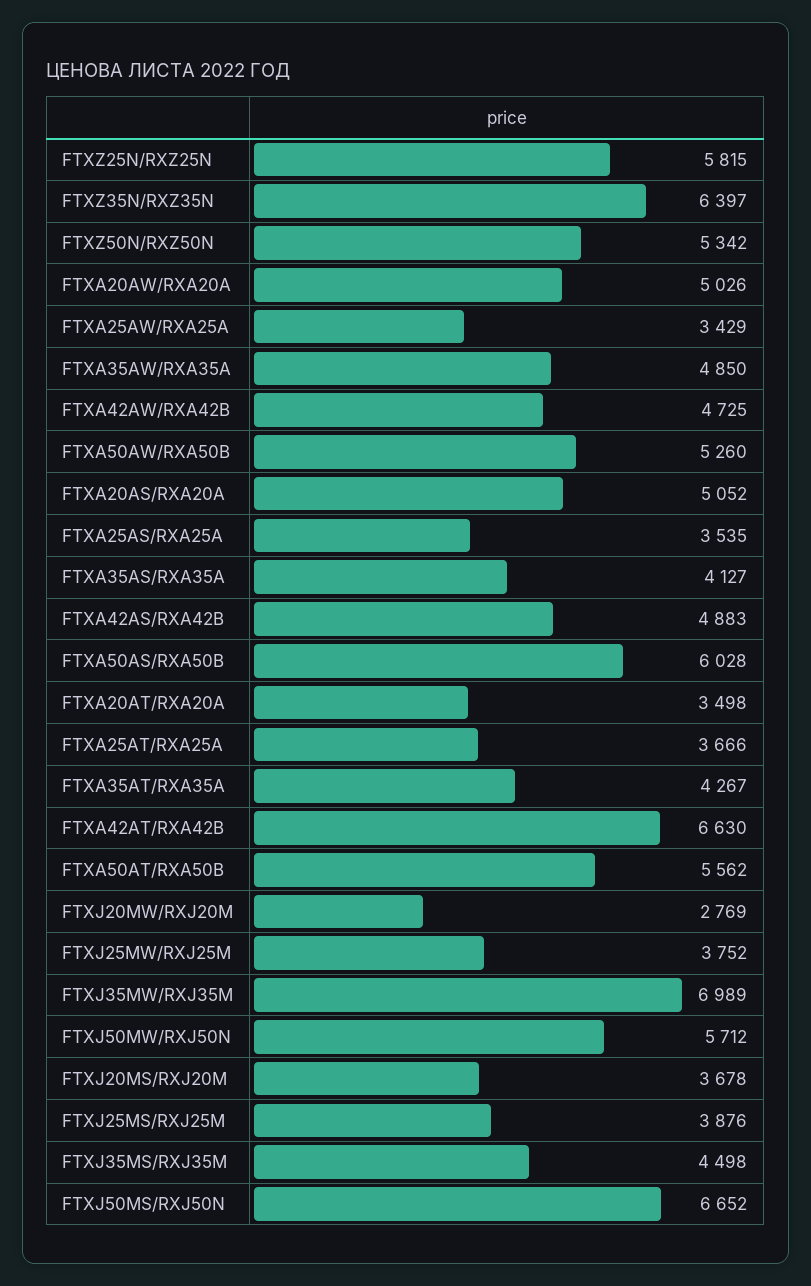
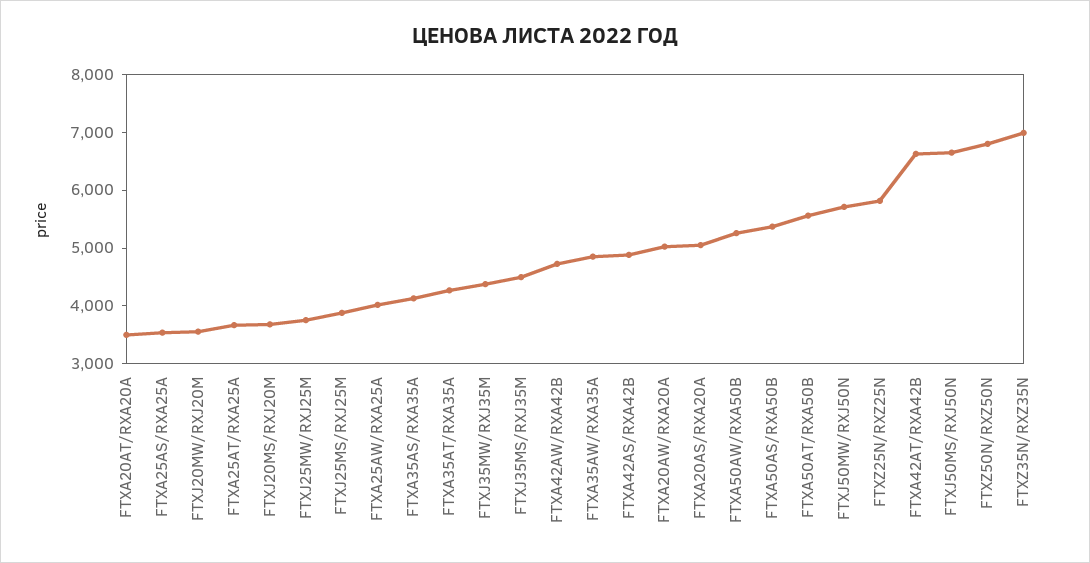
  {
    "FTXZ25N/RXZ25N": 5815,
-   "FTXZ35N/RXZ35N": 6397,
+   "FTXZ35N/RXZ35N": 7000,
-   "FTXZ50N/RXZ50N": 5342,
+   "FTXZ50N/RXZ50N": 6800,
    "FTXA20AW/RXA20A": 5026,
-   "FTXA25AW/RXA25A": 3429,
+   "FTXA25AW/RXA25A": 4000,
    "FTXA35AW/RXA35A": 4850,
    "FTXA42AW/RXA42B": 4725,
    "FTXA50AW/RXA50B": 5260,
    "FTXA20AS/RXA20A": 5052,
    "FTXA25AS/RXA25A": 3535,
    "FTXA35AS/RXA35A": 4127,
    "FTXA42AS/RXA42B": 4883,
-   "FTXA50AS/RXA50B": 6028,
+   "FTXA50AS/RXA50B": 5400,
    "FTXA20AT/RXA20A": 3498,
    "FTXA25AT/RXA25A": 3666,
    "FTXA35AT/RXA35A": 4267,
    "FTXA42AT/RXA42B": 6630,
    "FTXA50AT/RXA50B": 5562,
-   "FTXJ20MW/RXJ20M": 2769,
+   "FTXJ20MW/RXJ20M": 3600,
    "FTXJ25MW/RXJ25M": 3752,
-   "FTXJ35MW/RXJ35M": 6989,
+   "FTXJ35MW/RXJ35M": 4400,
    "FTXJ50MW/RXJ50N": 5712,
    "FTXJ20MS/RXJ20M": 3678,
    "FTXJ25MS/RXJ25M": 3876,
    "FTXJ35MS/RXJ35M": 4498,
    "FTXJ50MS/RXJ50N": 6652
  }

